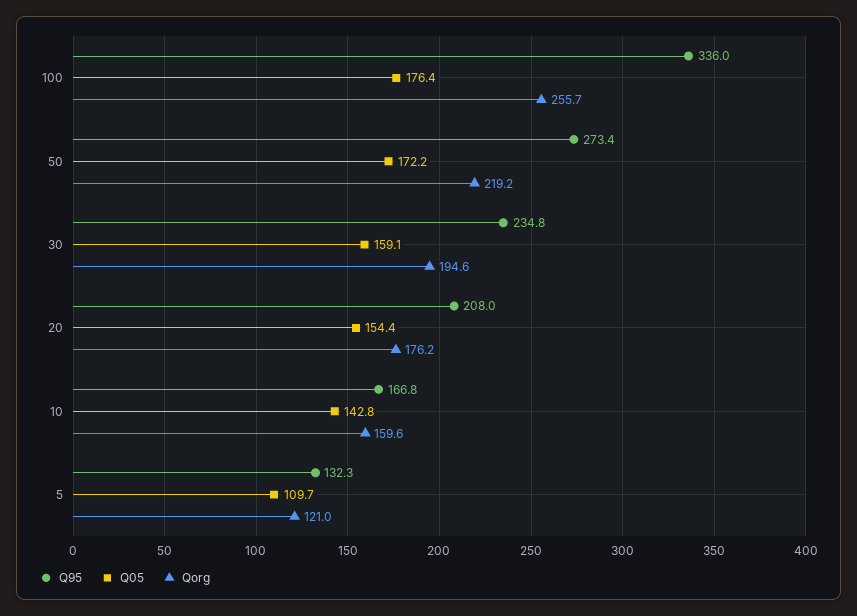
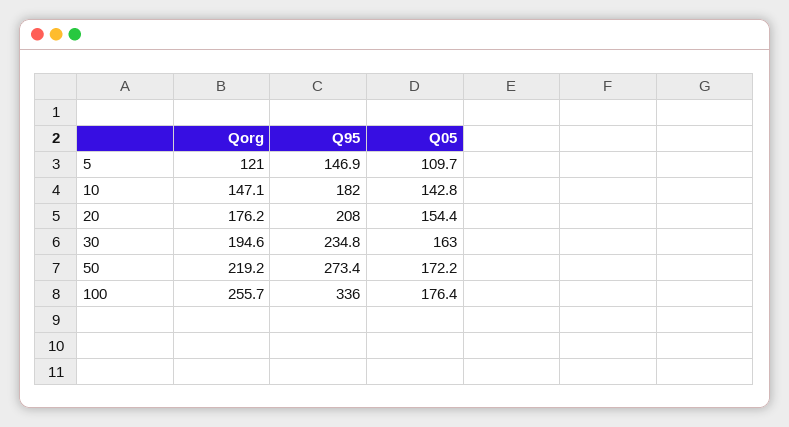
  {
    "Q95": {
      "100": 336,
      "50": 273.4,
      "30": 234.8,
      "20": 208,
-     "10": 166.8,
+     "10": 182,
-     "5": 132.3
+     "5": 146.9
    },
    "Q05": {
      "100": 176.4,
      "50": 172.2,
-     "30": 159.1,
+     "30": 163,
      "20": 154.4,
      "10": 142.8,
      "5": 109.7
    },
    "Qorg": {
      "100": 255.7,
      "50": 219.2,
      "30": 194.6,
      "20": 176.2,
-     "10": 159.6,
+     "10": 147.1,
      "5": 121
    }
  }

